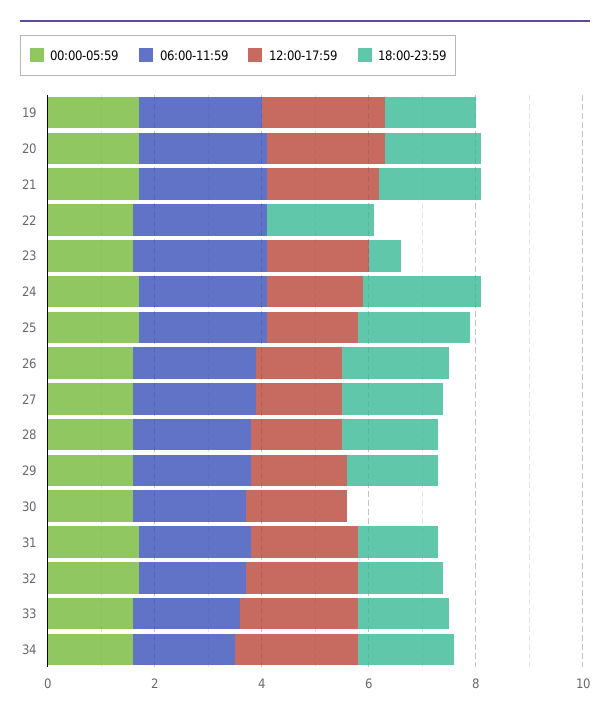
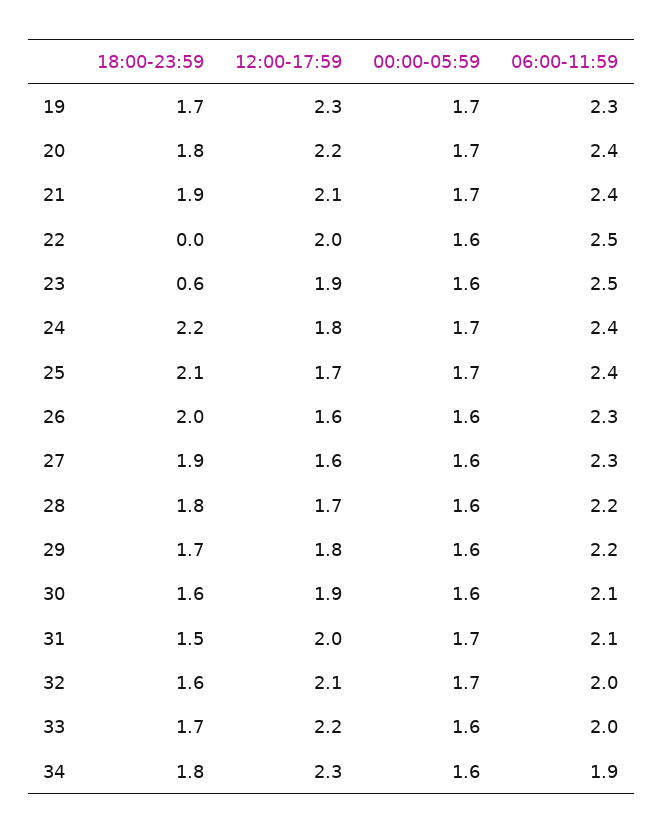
  {
    "00:00-05:59": {
      "19": 1.7,
      "20": 1.7,
      "21": 1.7,
      "22": 1.6,
      "23": 1.6,
      "24": 1.7,
      "25": 1.7,
      "26": 1.6,
      "27": 1.6,
      "28": 1.6,
      "29": 1.6,
      "30": 1.6,
      "31": 1.7,
      "32": 1.7,
      "33": 1.6,
      "34": 1.6
    },
    "06:00-11:59": {
      "19": 2.3,
      "20": 2.4,
      "21": 2.4,
      "22": 2.5,
      "23": 2.5,
      "24": 2.4,
      "25": 2.4,
      "26": 2.3,
      "27": 2.3,
      "28": 2.2,
      "29": 2.2,
      "30": 2.1,
      "31": 2.1,
      "32": 2,
      "33": 2,
      "34": 1.9
    },
    "12:00-17:59": {
      "19": 2.3,
      "20": 2.2,
      "21": 2.1,
-     "22": 0,
+     "22": 2,
      "23": 1.9,
      "24": 1.8,
      "25": 1.7,
      "26": 1.6,
      "27": 1.6,
      "28": 1.7,
      "29": 1.8,
      "30": 1.9,
      "31": 2,
      "32": 2.1,
      "33": 2.2,
      "34": 2.3
    },
    "18:00-23:59": {
      "19": 1.7,
      "20": 1.8,
      "21": 1.9,
-     "22": 2,
+     "22": 0,
      "23": 0.6,
      "24": 2.2,
      "25": 2.1,
      "26": 2,
      "27": 1.9,
      "28": 1.8,
      "29": 1.7,
-     "30": 0,
+     "30": 1.6,
      "31": 1.5,
      "32": 1.6,
      "33": 1.7,
      "34": 1.8
    }
  }

